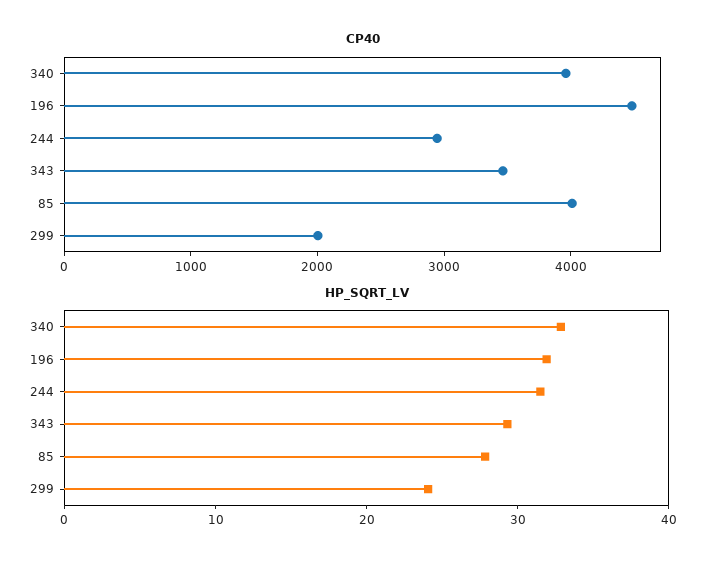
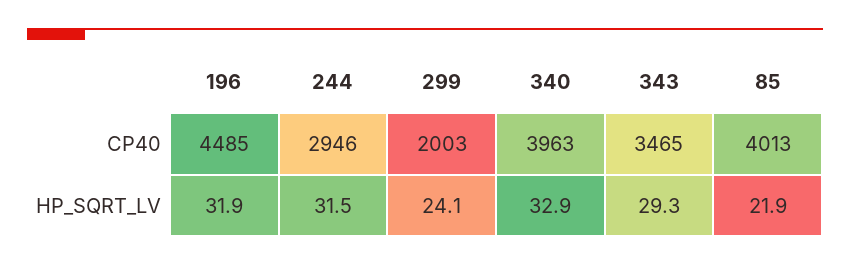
  {
    "CP40": {
      "340": 3963,
      "196": 4485,
      "244": 2946,
      "343": 3465,
      "85": 4013,
      "299": 2003
    },
    "HP_SQRT_LV": {
      "340": 32.9,
      "196": 31.9,
      "244": 31.5,
      "343": 29.3,
-     "85": 28,
+     "85": 21.9,
      "299": 24.1
    }
  }

